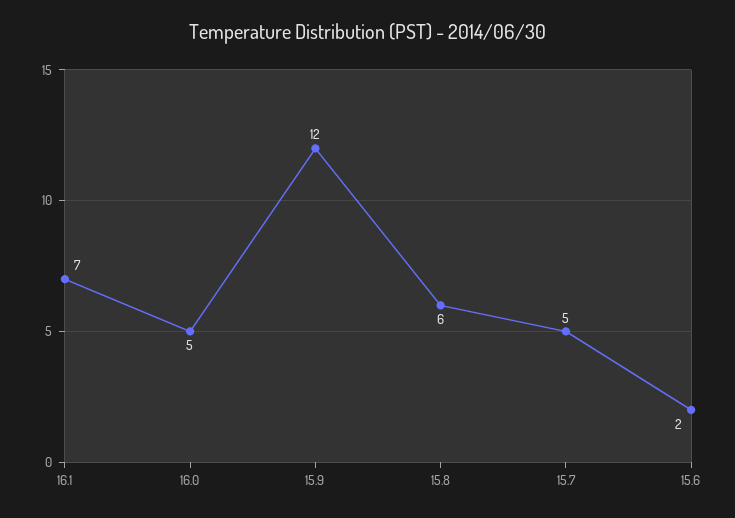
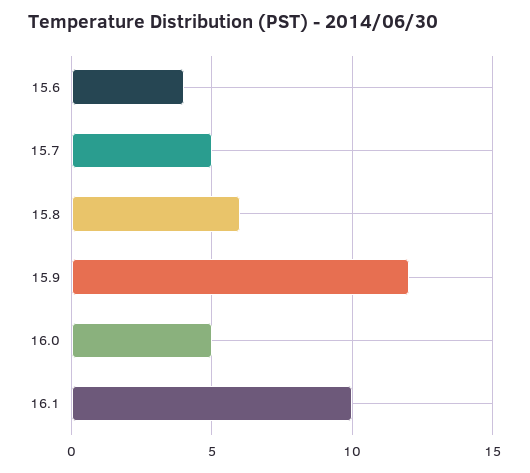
  {
-   "16.1": 7,
+   "16.1": 10,
    "16.0": 5,
    "15.9": 12,
    "15.8": 6,
    "15.7": 5,
-   "15.6": 2
+   "15.6": 4
  }

